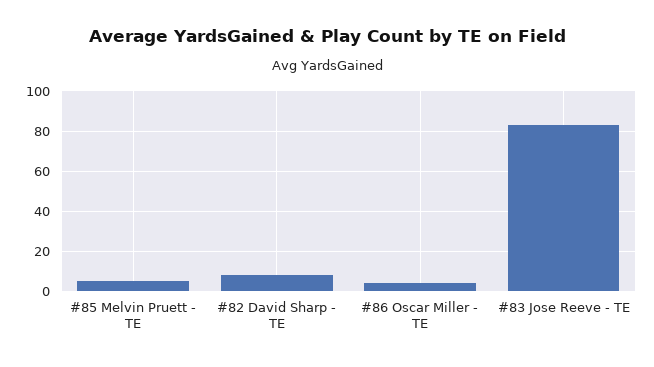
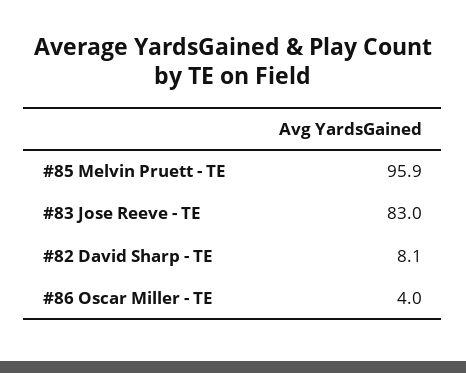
  {
-   "#85 Melvin Pruett - TE": 5,
+   "#85 Melvin Pruett - TE": 95.9,
    "#82 David Sharp - TE": 8.1,
    "#86 Oscar Miller - TE": 4,
    "#83 Jose Reeve - TE": 83
  }

